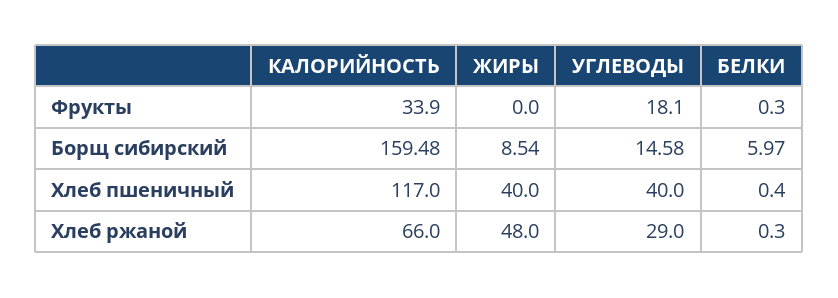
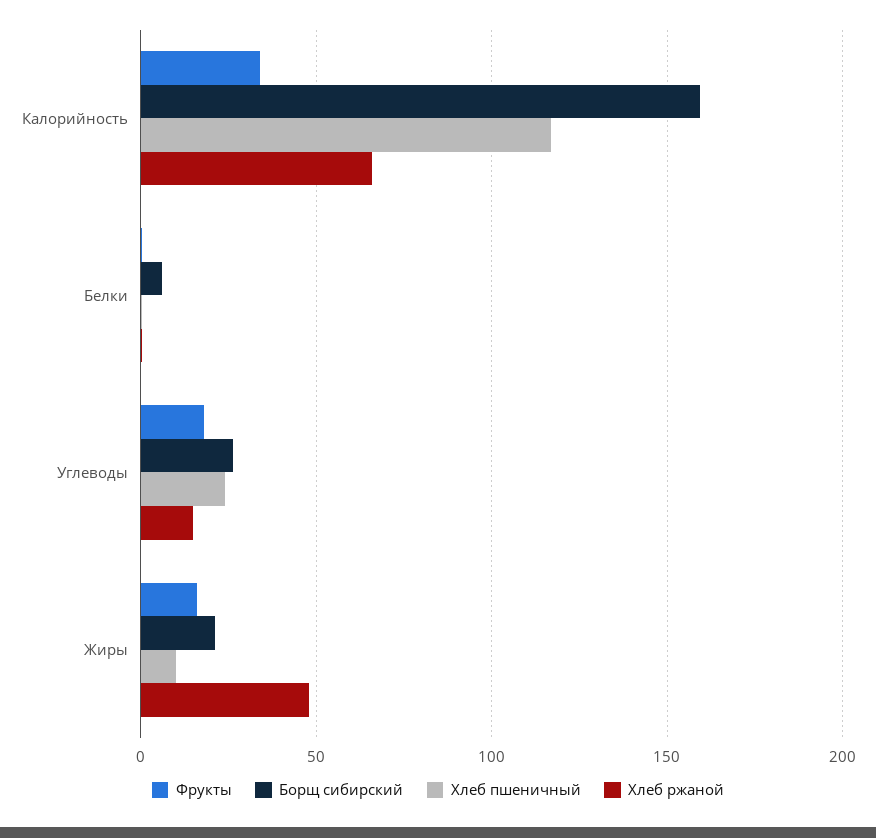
  {
    "Фрукты": {
      "КАЛОРИЙНОСТЬ": 33.9,
-     "ЖИРЫ": 0,
+     "ЖИРЫ": 15,
      "УГЛЕВОДЫ": 18.1,
      "БЕЛКИ": 0.3
    },
    "Борщ сибирский": {
      "КАЛОРИЙНОСТЬ": 159.48,
-     "ЖИРЫ": 8.54,
+     "ЖИРЫ": 20,
-     "УГЛЕВОДЫ": 14.58,
+     "УГЛЕВОДЫ": 25,
      "БЕЛКИ": 5.97
    },
    "Хлеб пшеничный": {
      "КАЛОРИЙНОСТЬ": 117,
-     "ЖИРЫ": 40,
+     "ЖИРЫ": 10,
-     "УГЛЕВОДЫ": 40,
+     "УГЛЕВОДЫ": 25,
      "БЕЛКИ": 0.4
    },
    "Хлеб ржаной": {
      "КАЛОРИЙНОСТЬ": 66,
      "ЖИРЫ": 48,
-     "УГЛЕВОДЫ": 29,
+     "УГЛЕВОДЫ": 15,
      "БЕЛКИ": 0.3
    }
  }

